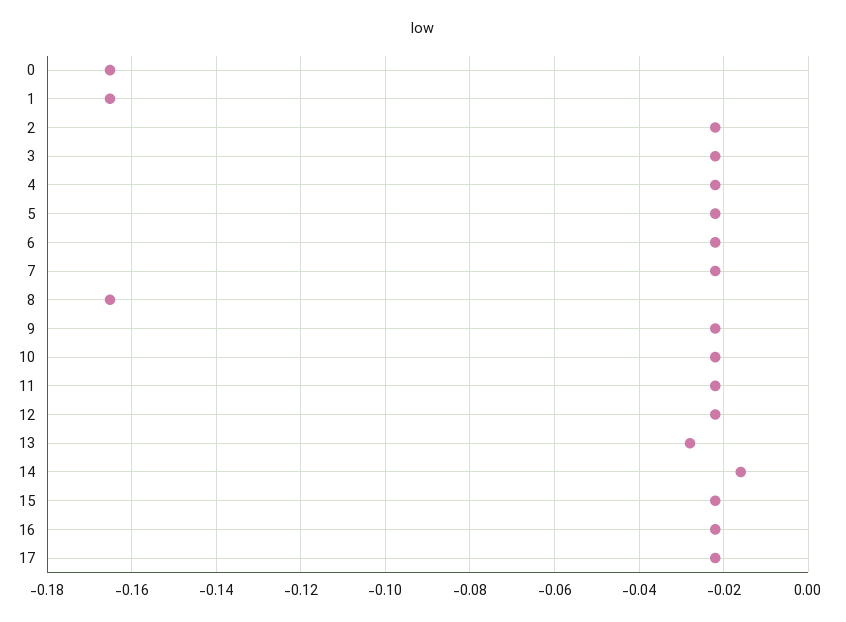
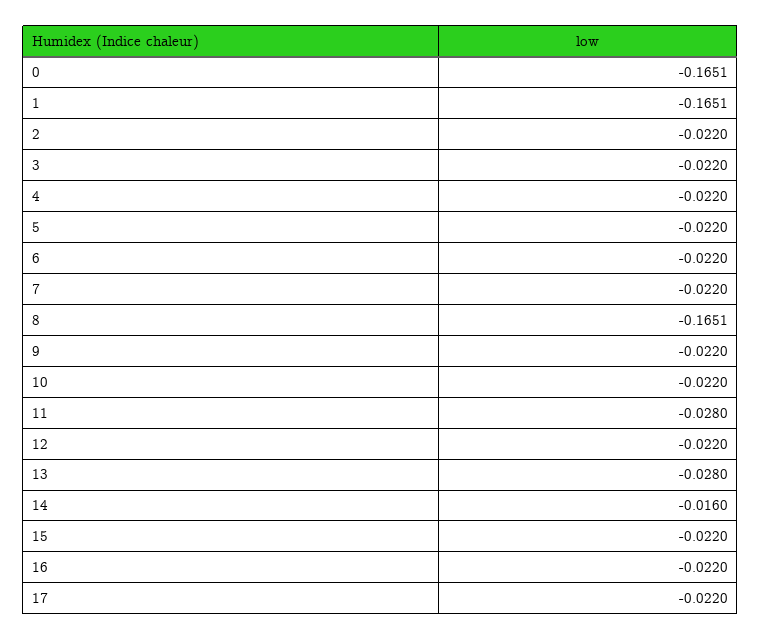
  {
    "0": -0.1651,
    "1": -0.1651,
    "2": -0.022,
    "3": -0.022,
    "4": -0.022,
    "5": -0.022,
    "6": -0.022,
    "7": -0.022,
    "8": -0.1651,
    "9": -0.022,
    "10": -0.022,
-   "11": -0.022,
+   "11": -0.028,
    "12": -0.022,
    "13": -0.028,
    "14": -0.016,
    "15": -0.022,
    "16": -0.022,
    "17": -0.022
  }

